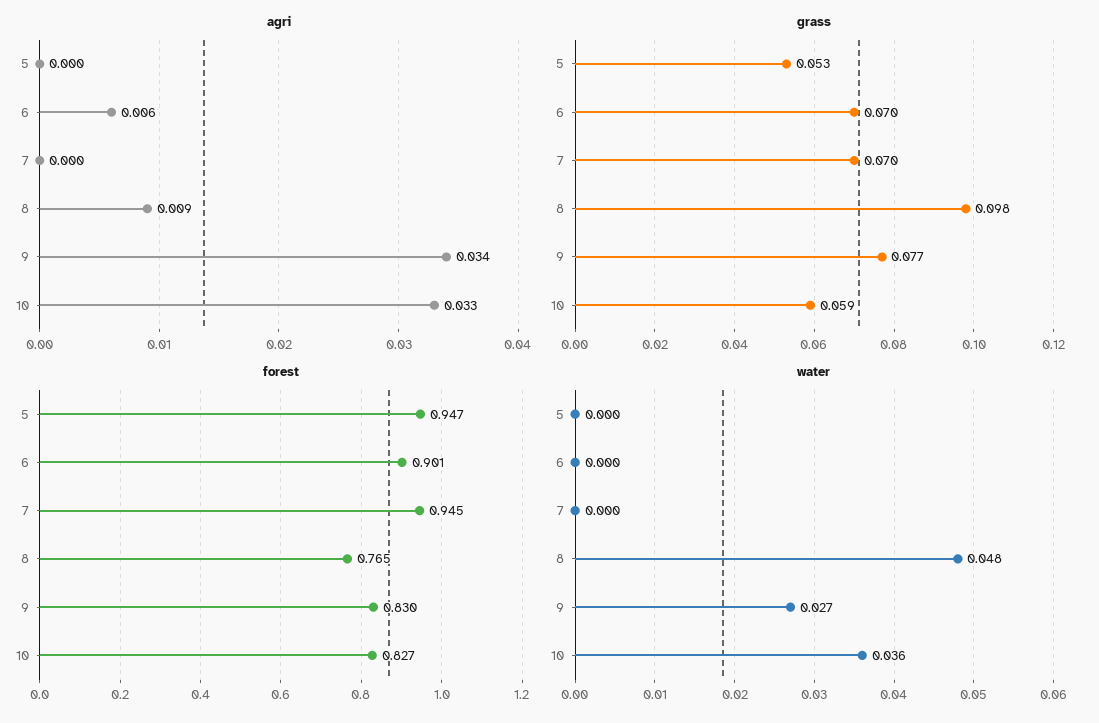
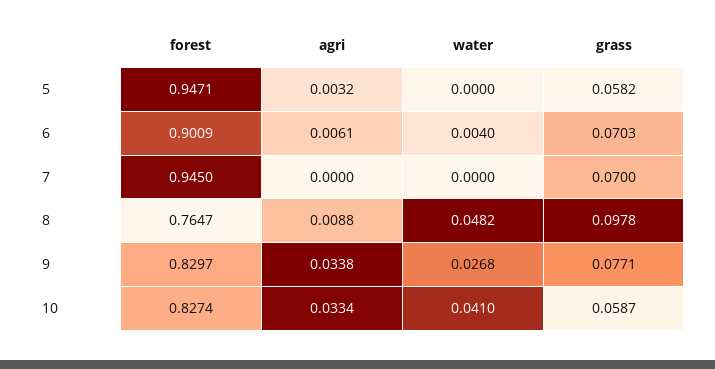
  {
    "agri": {
-     "5": 0,
+     "5": 0.0032,
      "6": 0.0061,
      "7": 0,
      "8": 0.0088,
      "9": 0.0338,
      "10": 0.0334
    },
    "grass": {
-     "5": 0.053,
+     "5": 0.0582,
      "6": 0.0703,
      "7": 0.07,
      "8": 0.0978,
      "9": 0.0771,
      "10": 0.0587
    },
    "forest": {
      "5": 0.9471,
      "6": 0.9009,
      "7": 0.945,
      "8": 0.7647,
      "9": 0.8297,
      "10": 0.8274
    },
    "water": {
      "5": 0,
-     "6": 0,
+     "6": 0.004,
      "7": 0,
      "8": 0.0482,
      "9": 0.0268,
-     "10": 0.036
+     "10": 0.041
    }
  }

